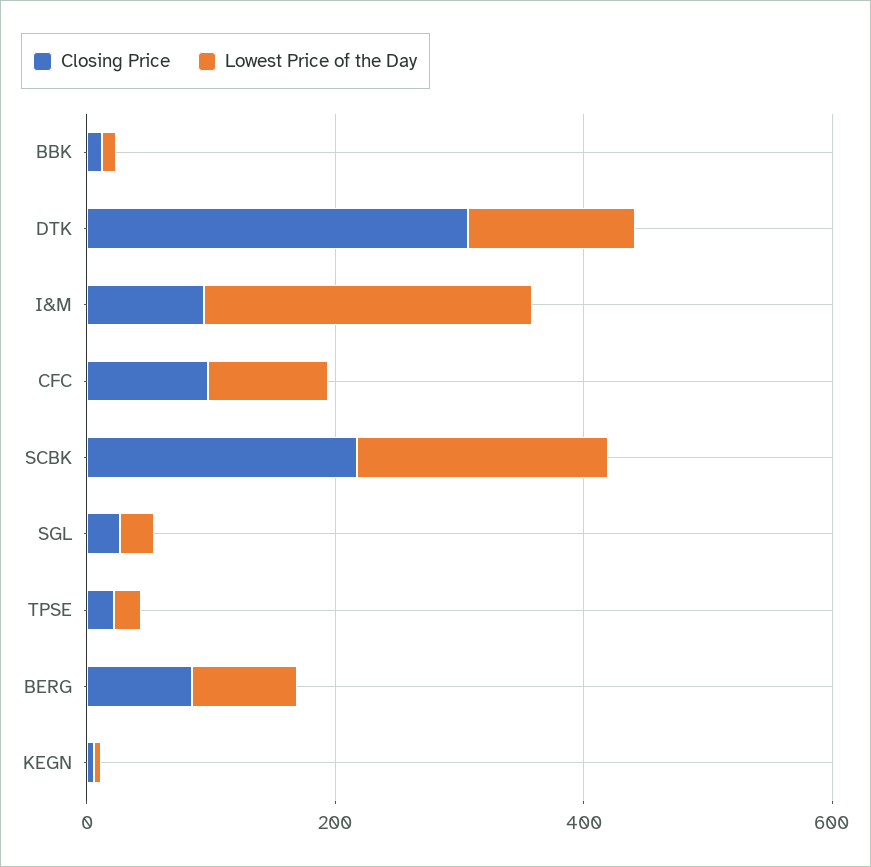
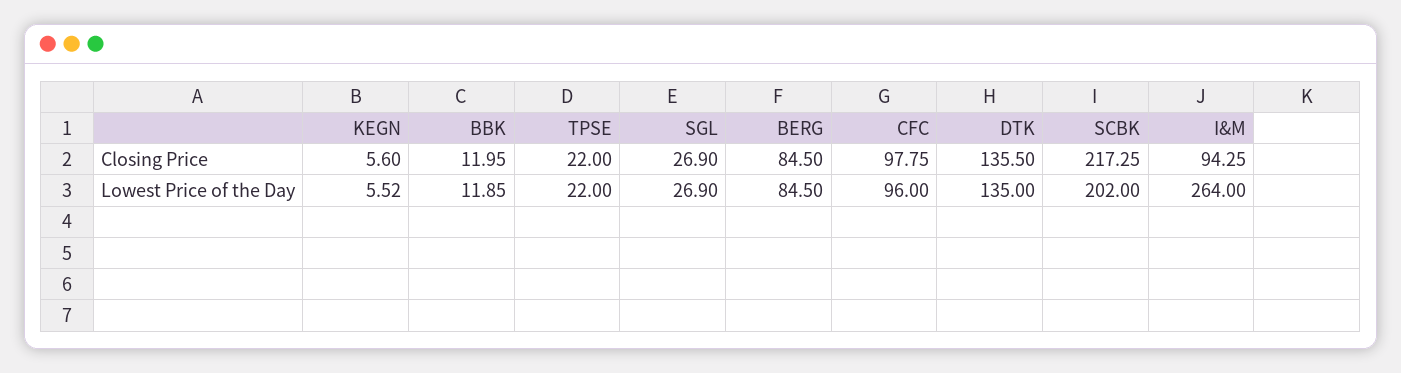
  {
    "Closing Price": {
      "BBK": 11.95,
-     "DTK": 300,
+     "DTK": 135.5,
      "I&M": 94.25,
      "CFC": 97.75,
      "SCBK": 217.25,
      "SGL": 26.9,
      "TPSE": 22,
      "BERG": 84.5,
      "KEGN": 5.6
    },
    "Lowest Price of the Day": {
      "BBK": 11.85,
      "DTK": 135,
      "I&M": 264,
      "CFC": 96,
      "SCBK": 202,
      "SGL": 26.9,
      "TPSE": 22,
      "BERG": 84.5,
      "KEGN": 5.52
    }
  }

